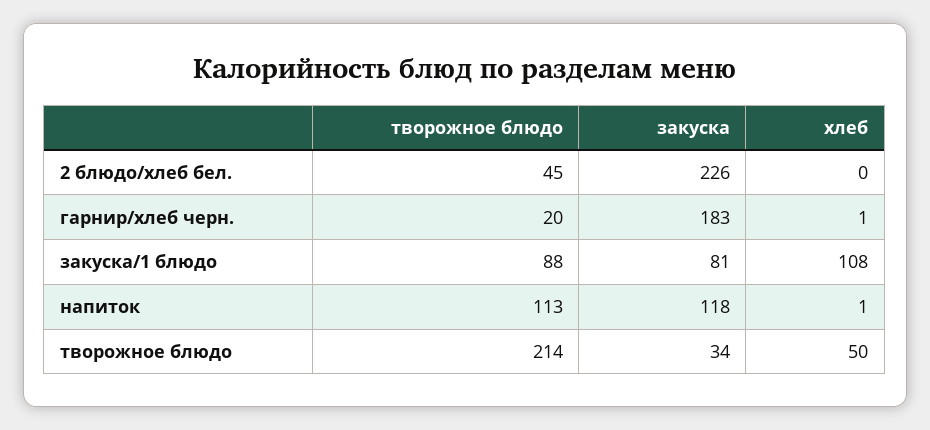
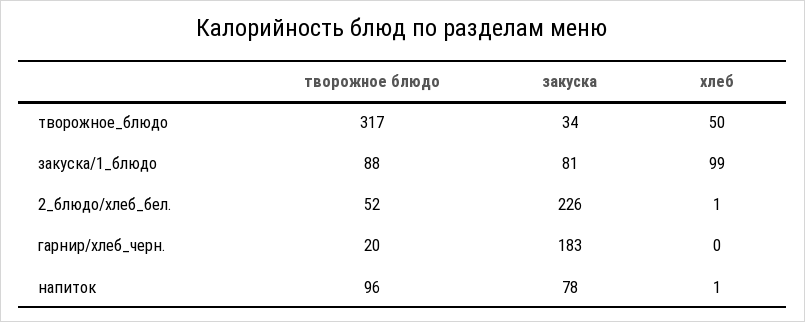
  {
    "творожное блюдо": {
-     "2 блюдо/хлеб бел.": 45,
+     "2 блюдо/хлеб бел.": 52,
      "гарнир/хлеб черн.": 20,
      "закуска/1 блюдо": 88,
-     "напиток": 113,
+     "напиток": 96,
-     "творожное блюдо": 214
+     "творожное блюдо": 317
    },
    "закуска": {
      "2 блюдо/хлеб бел.": 226,
      "гарнир/хлеб черн.": 183,
      "закуска/1 блюдо": 81,
-     "напиток": 118,
+     "напиток": 78,
      "творожное блюдо": 34
    },
    "хлеб": {
-     "2 блюдо/хлеб бел.": 0,
+     "2 блюдо/хлеб бел.": 1,
-     "гарнир/хлеб черн.": 1,
+     "гарнир/хлеб черн.": 0,
-     "закуска/1 блюдо": 108,
+     "закуска/1 блюдо": 99,
      "напиток": 1,
      "творожное блюдо": 50
    }
  }

